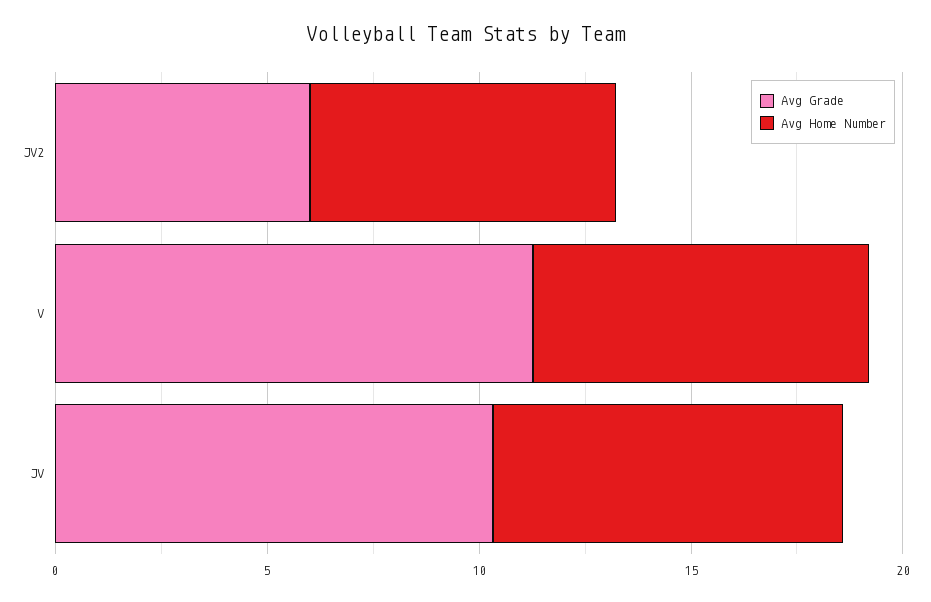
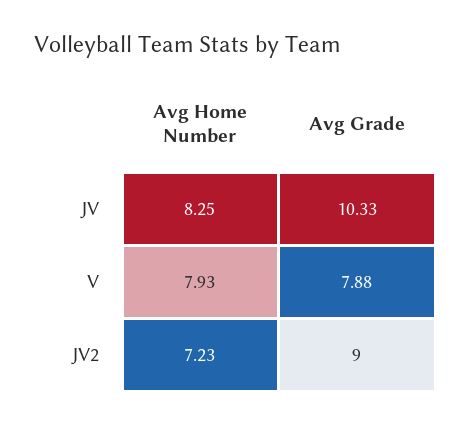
  {
    "Avg Grade": {
-     "JV2": 6,
+     "JV2": 9,
-     "V": 11,
+     "V": 7.88,
      "JV": 10.33
    },
    "Avg Home Number": {
      "JV2": 7.23,
      "V": 7.93,
      "JV": 8.25
    }
  }

